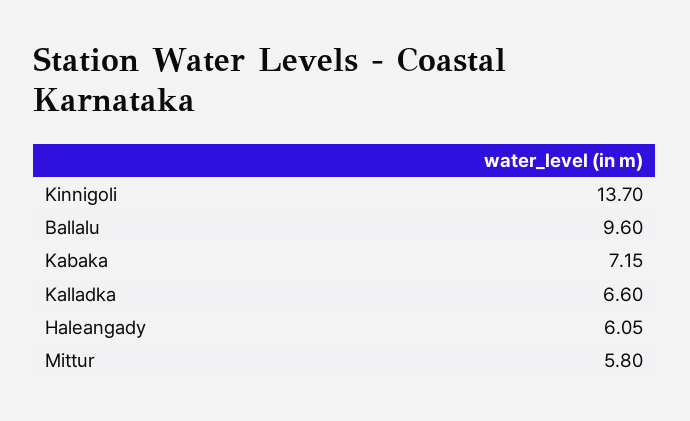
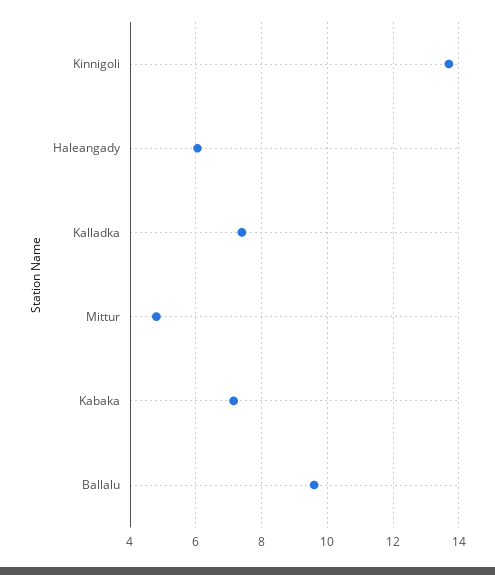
  {
    "Kinnigoli": 13.7,
    "Ballalu": 9.6,
    "Kabaka": 7.15,
-   "Kalladka": 6.6,
+   "Kalladka": 7.4,
    "Haleangady": 6.05,
-   "Mittur": 5.8
+   "Mittur": 4.8
  }

